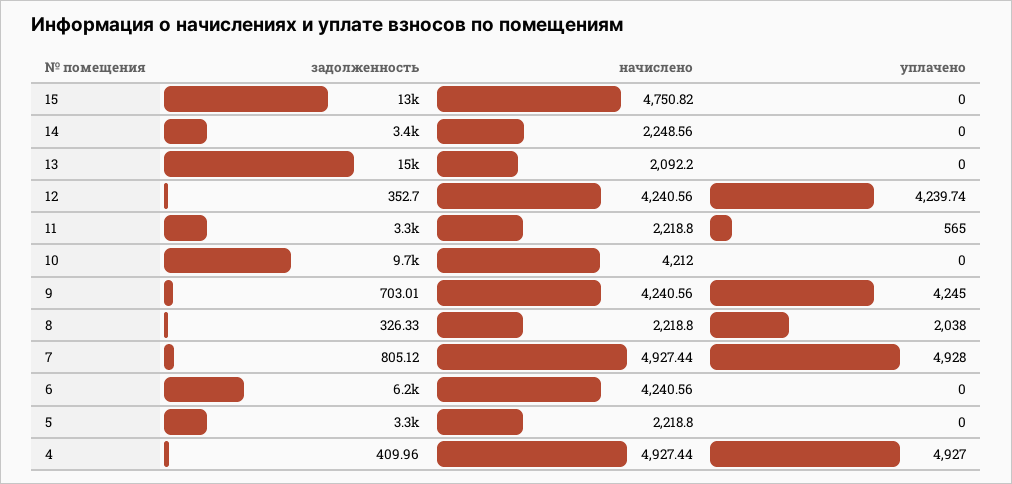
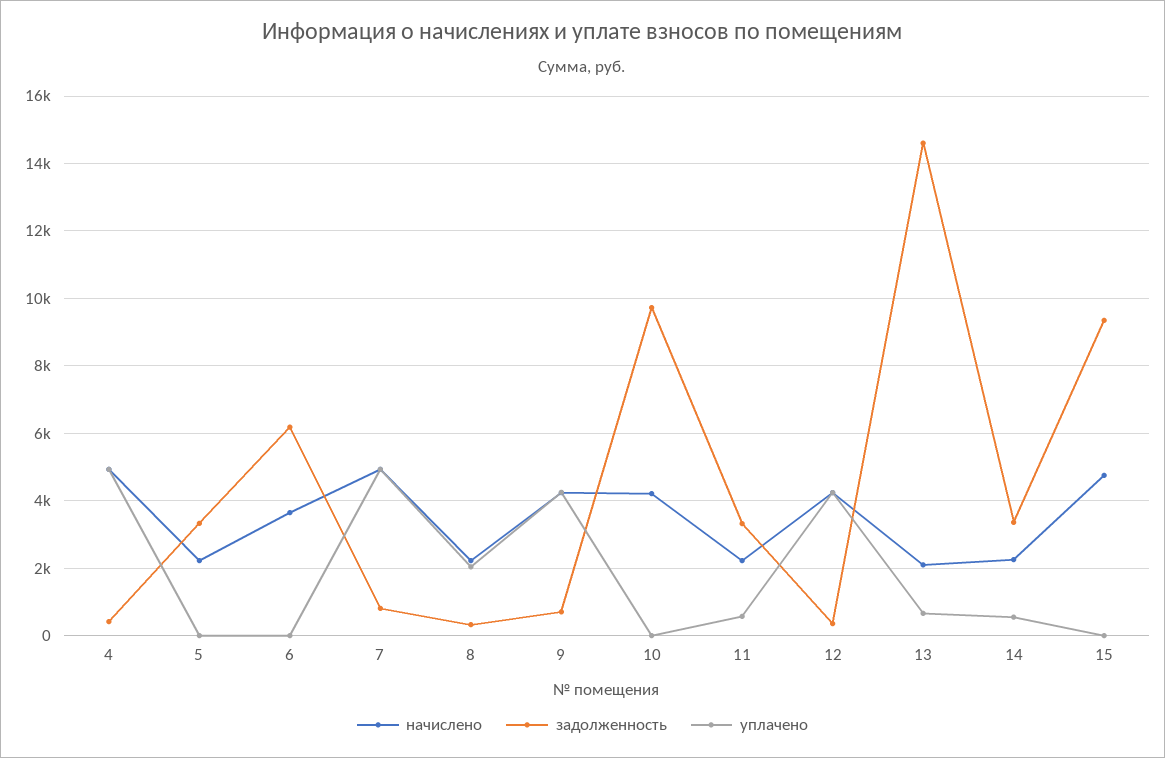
  {
    "задолженность": {
-     "15": 13000,
+     "15": 9400,
      "14": 3400,
      "13": 15000,
      "12": 352.7,
      "11": 3300,
      "10": 9700,
      "9": 703.01,
      "8": 326.33,
      "7": 805.12,
      "6": 6200,
      "5": 3300,
      "4": 409.96
    },
    "начислено": {
      "15": 4750.82,
      "14": 2248.56,
      "13": 2092.2,
      "12": 4240.56,
      "11": 2218.8,
      "10": 4212,
      "9": 4240.56,
      "8": 2218.8,
      "7": 4927.44,
-     "6": 4240.56,
+     "6": 3600,
      "5": 2218.8,
      "4": 4927.44
    },
    "уплачено": {
      "15": 0,
-     "14": 0,
+     "14": 600,
-     "13": 0,
+     "13": 600,
      "12": 4239.74,
      "11": 565,
      "10": 0,
      "9": 4245,
      "8": 2038,
      "7": 4928,
      "6": 0,
      "5": 0,
      "4": 4927
    }
  }

